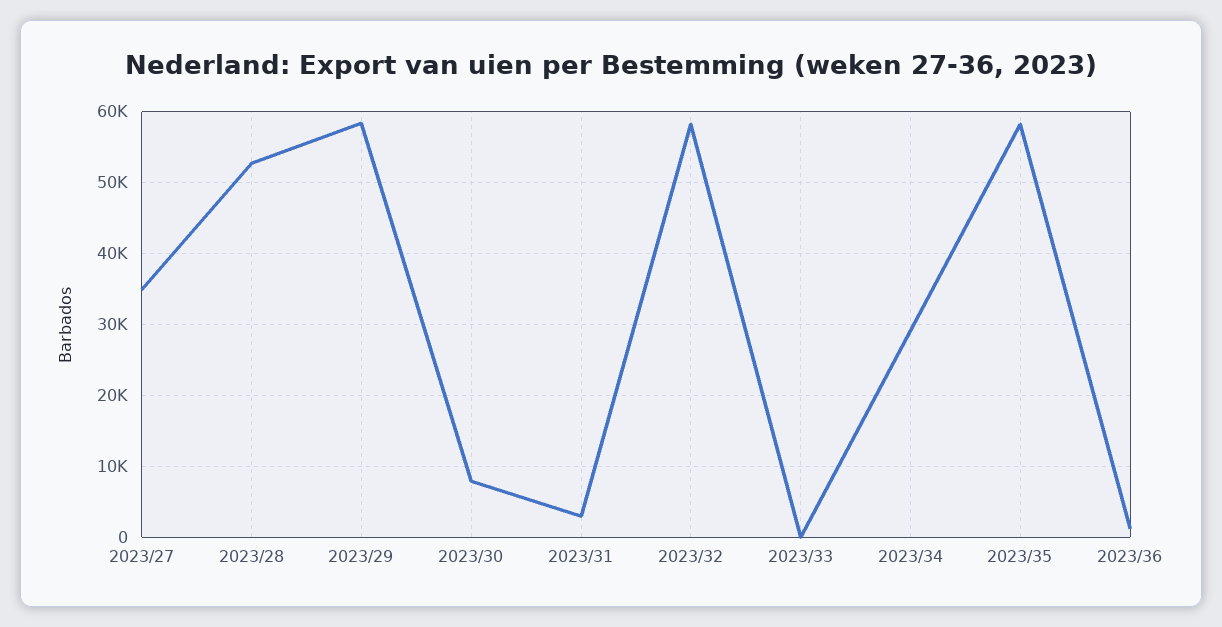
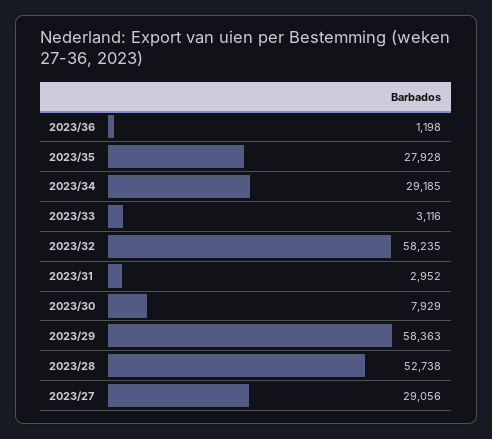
  {
-   "2023/27": 35000,
+   "2023/27": 29056,
    "2023/28": 52738,
    "2023/29": 58363,
    "2023/30": 7929,
    "2023/31": 2952,
    "2023/32": 58235,
-   "2023/33": 0,
+   "2023/33": 3116,
    "2023/34": 29185,
-   "2023/35": 58000,
+   "2023/35": 27928,
    "2023/36": 1198
  }

